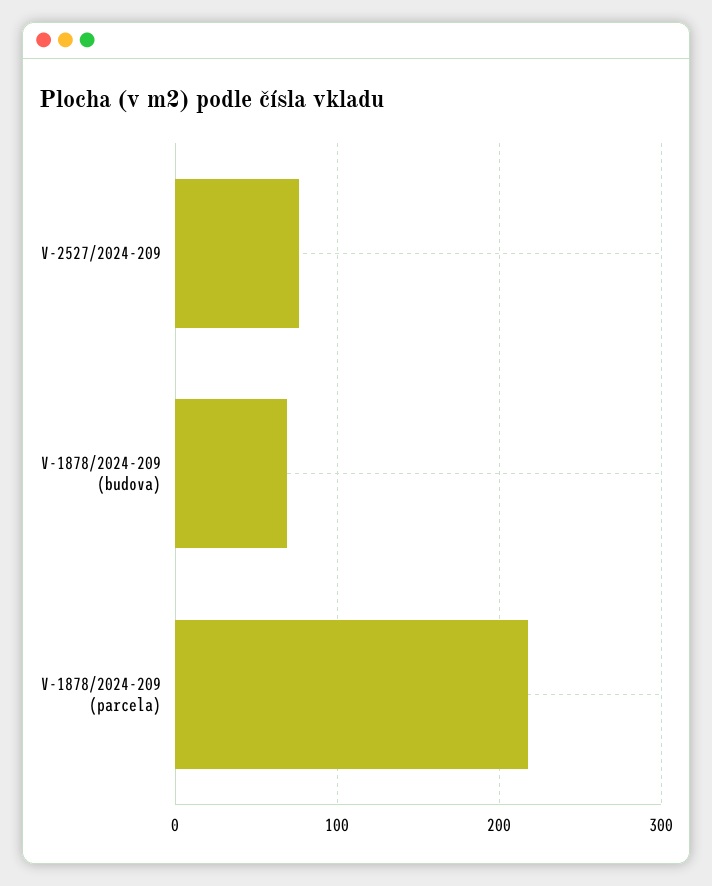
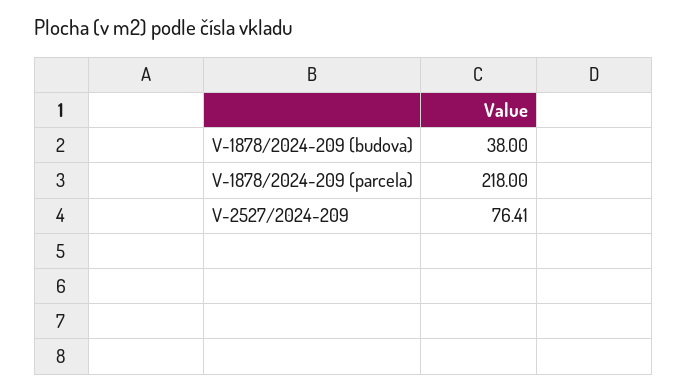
  {
    "V-2527/2024-209": 76.41,
-   "V-1878/2024-209 (budova)": 70,
+   "V-1878/2024-209 (budova)": 38,
    "V-1878/2024-209 (parcela)": 218
  }

